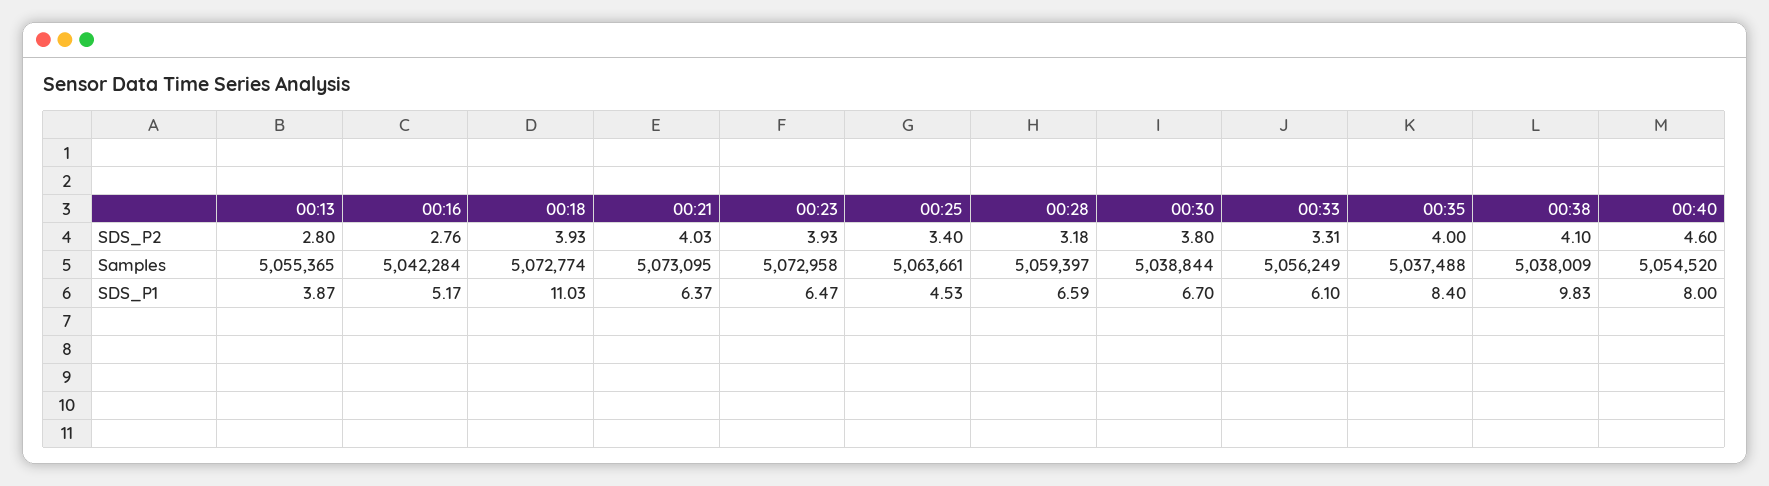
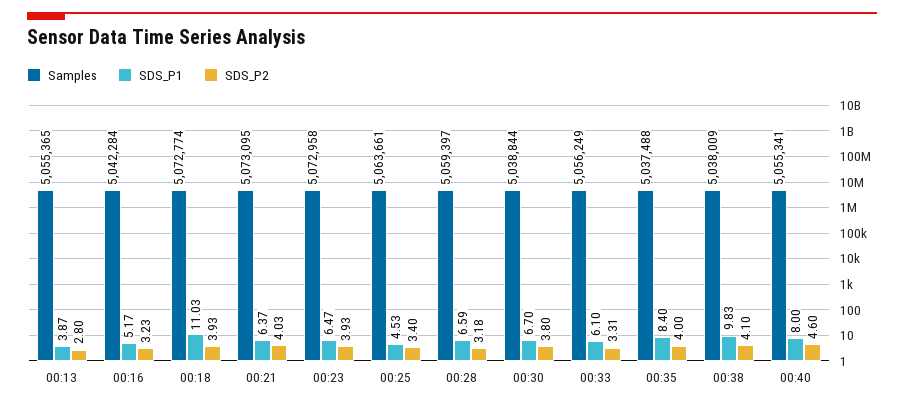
  {
    "SDS_P2": {
      "00:13": 2.8,
-     "00:16": 2.76,
+     "00:16": 3.23,
      "00:18": 3.93,
      "00:21": 4.03,
      "00:23": 3.93,
      "00:25": 3.4,
      "00:28": 3.18,
      "00:30": 3.8,
      "00:33": 3.31,
      "00:35": 4,
      "00:38": 4.1,
      "00:40": 4.6
    },
    "Samples": {
      "00:13": 5055365,
      "00:16": 5042284,
      "00:18": 5072774,
      "00:21": 5073095,
      "00:23": 5072958,
      "00:25": 5063661,
      "00:28": 5059397,
      "00:30": 5038844,
      "00:33": 5056249,
      "00:35": 5037488,
      "00:38": 5038009,
-     "00:40": 5054520
+     "00:40": 5055341
    },
    "SDS_P1": {
      "00:13": 3.87,
      "00:16": 5.17,
      "00:18": 11.03,
      "00:21": 6.37,
      "00:23": 6.47,
      "00:25": 4.53,
      "00:28": 6.59,
      "00:30": 6.7,
      "00:33": 6.1,
      "00:35": 8.4,
      "00:38": 9.83,
      "00:40": 8
    }
  }

